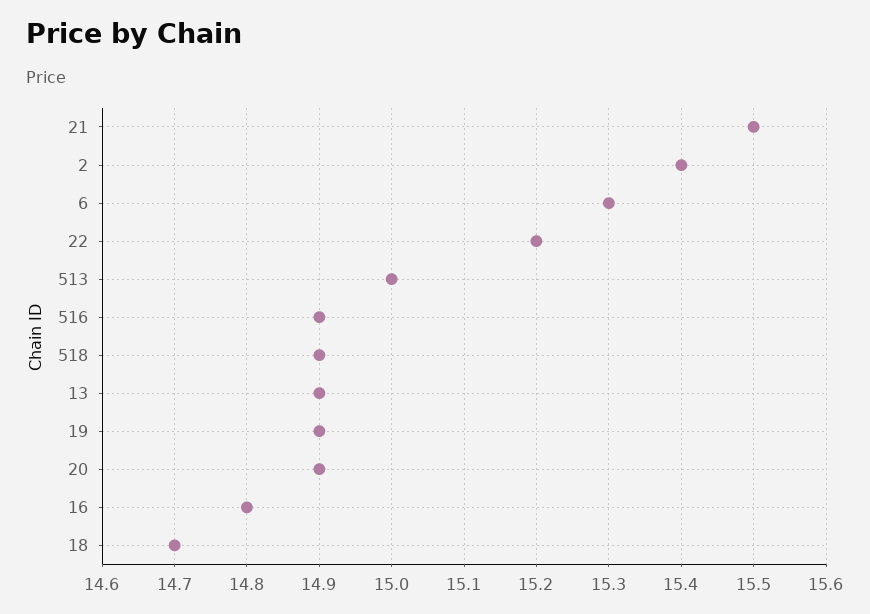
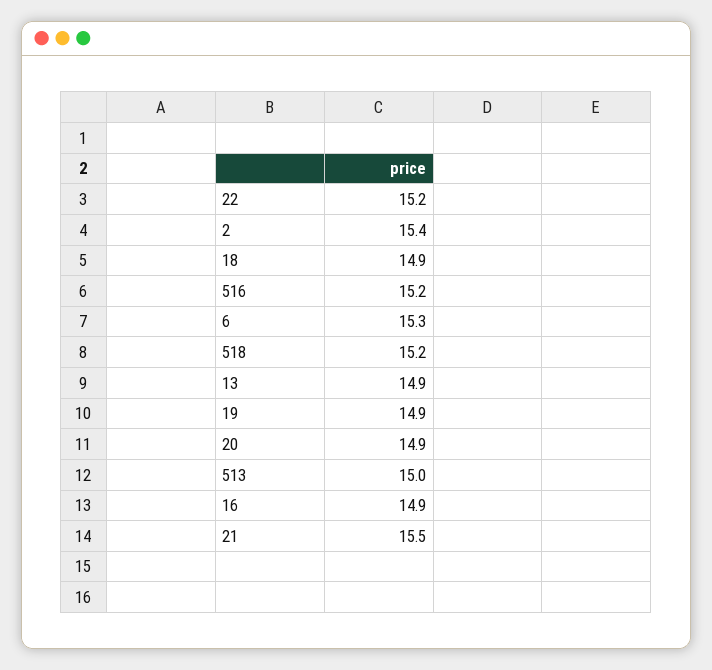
  {
    "21": 15.5,
    "2": 15.4,
    "6": 15.3,
    "22": 15.2,
    "513": 15,
-   "516": 14.9,
+   "516": 15.2,
-   "518": 14.9,
+   "518": 15.2,
    "13": 14.9,
    "19": 14.9,
    "20": 14.9,
-   "16": 14.8,
+   "16": 14.9,
-   "18": 14.7
+   "18": 14.9
  }

